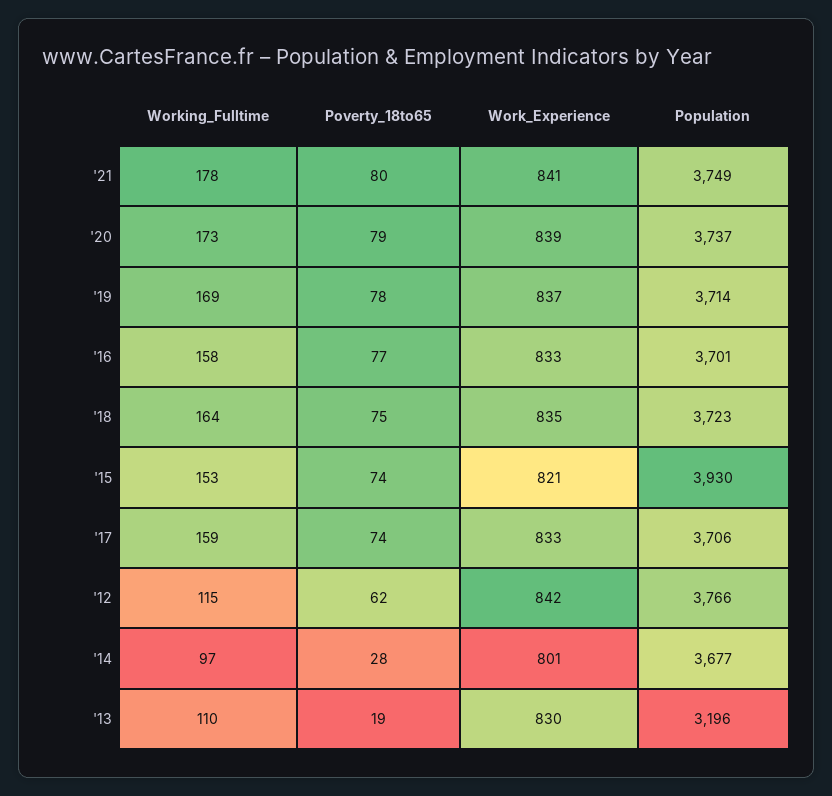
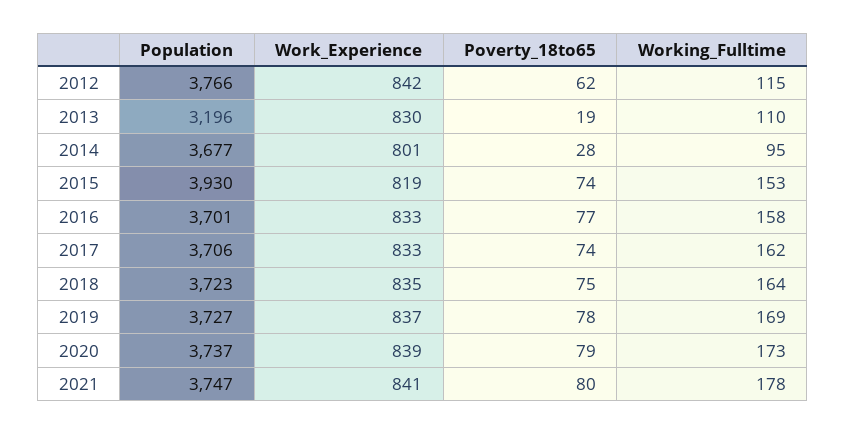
  {
    "Working_Fulltime": {
      "'21": 178,
      "'20": 173,
      "'19": 169,
      "'16": 158,
      "'18": 164,
      "'15": 153,
-     "'17": 159,
+     "'17": 162,
      "'12": 115,
-     "'14": 97,
+     "'14": 95,
      "'13": 110
    },
    "Poverty_18to65": {
      "'21": 80,
      "'20": 79,
      "'19": 78,
      "'16": 77,
      "'18": 75,
      "'15": 74,
      "'17": 74,
      "'12": 62,
      "'14": 28,
      "'13": 19
    },
    "Work_Experience": {
      "'21": 841,
      "'20": 839,
      "'19": 837,
      "'16": 833,
      "'18": 835,
-     "'15": 821,
+     "'15": 819,
      "'17": 833,
      "'12": 842,
      "'14": 801,
      "'13": 830
    },
    "Population": {
-     "'21": 3749,
+     "'21": 3747,
      "'20": 3737,
-     "'19": 3714,
+     "'19": 3727,
      "'16": 3701,
      "'18": 3723,
      "'15": 3930,
      "'17": 3706,
      "'12": 3766,
      "'14": 3677,
      "'13": 3196
    }
  }

